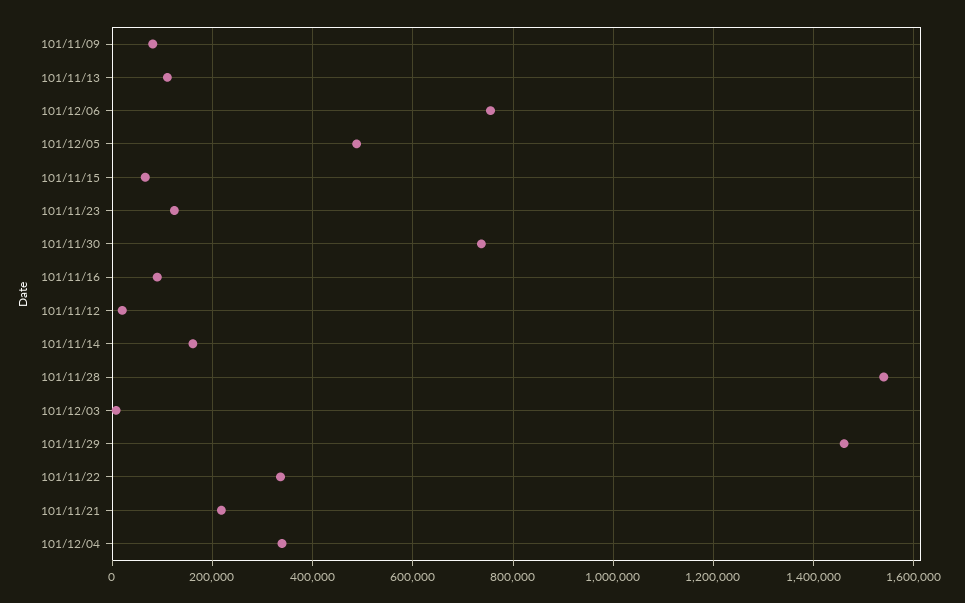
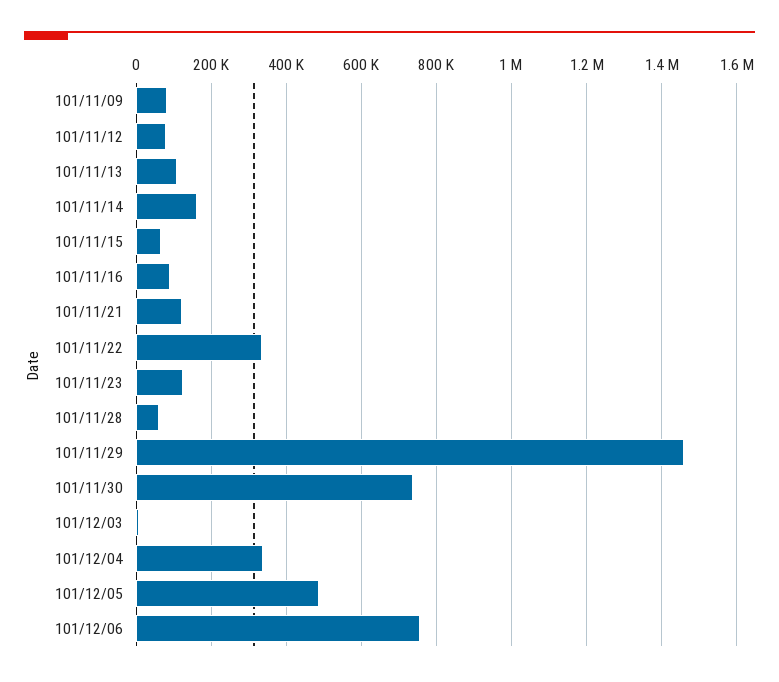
  {
    "101/11/09": 80000,
    "101/11/13": 120000,
    "101/12/06": 760000,
    "101/12/05": 480000,
    "101/11/15": 60000,
    "101/11/23": 120000,
    "101/11/30": 740000,
    "101/11/16": 100000,
-   "101/11/12": 20000,
+   "101/11/12": 80000,
    "101/11/14": 160000,
-   "101/11/28": 1540000,
+   "101/11/28": 60000,
    "101/12/03": 0,
    "101/11/29": 1460000,
    "101/11/22": 340000,
-   "101/11/21": 220000,
+   "101/11/21": 120000,
    "101/12/04": 340000
  }

